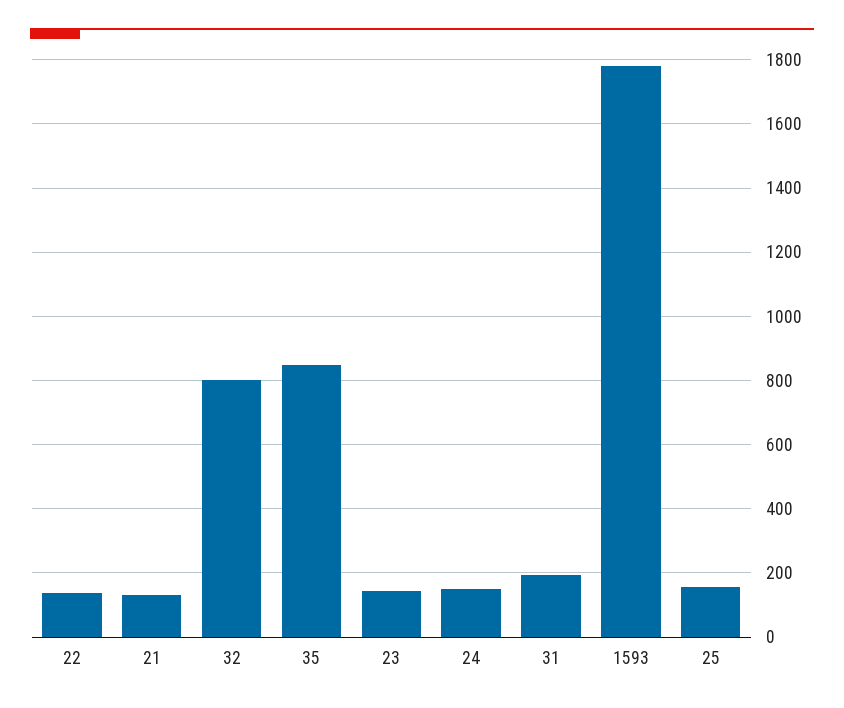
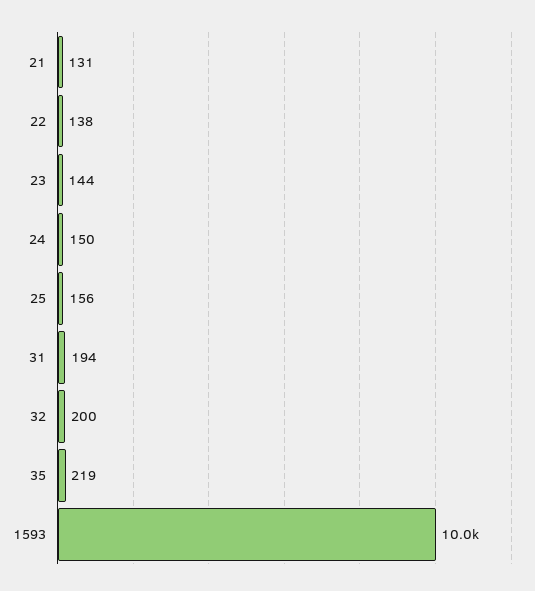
  {
    "22": 138,
    "21": 131,
-   "32": 800,
+   "32": 200,
-   "35": 840,
+   "35": 219,
    "23": 144,
    "24": 150,
    "31": 194,
-   "1593": 1780,
+   "1593": 10000,
    "25": 156
  }

